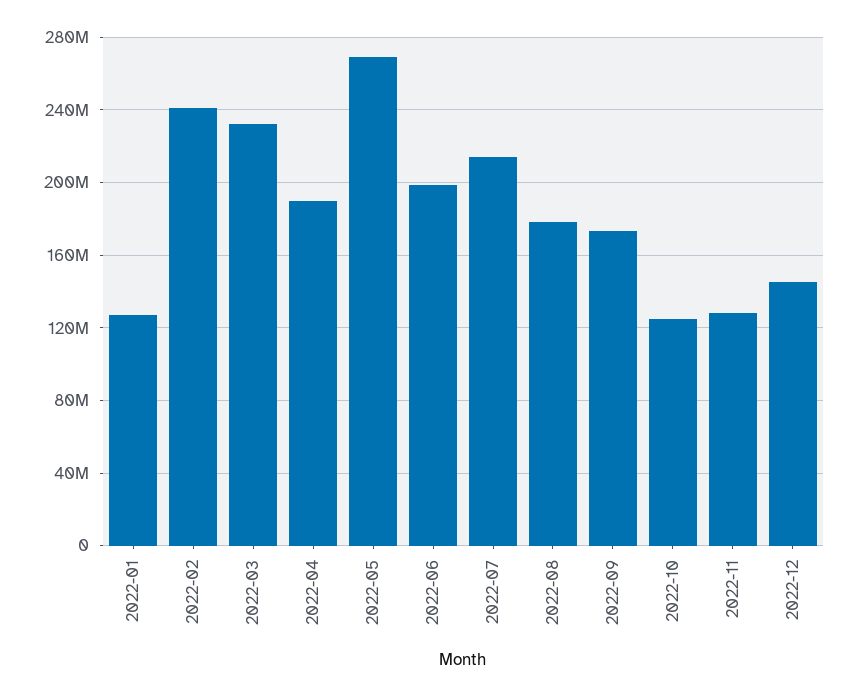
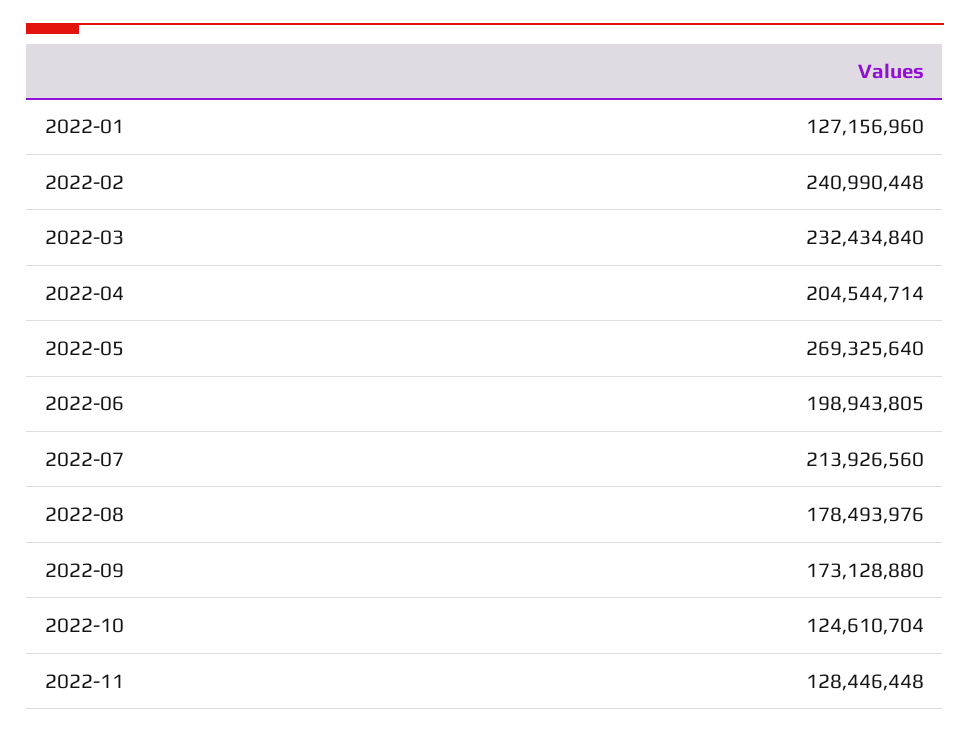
  {
    "2022-01": 127156960,
    "2022-02": 240990448,
    "2022-03": 232434840,
-   "2022-04": 190000000,
+   "2022-04": 204544714,
    "2022-05": 269325640,
    "2022-06": 198943805,
    "2022-07": 213926560,
    "2022-08": 178493976,
    "2022-09": 173128880,
    "2022-10": 124610704,
-   "2022-11": 128446448,
+   "2022-11": 128446448
-   "2022-12": 145000000
  }

